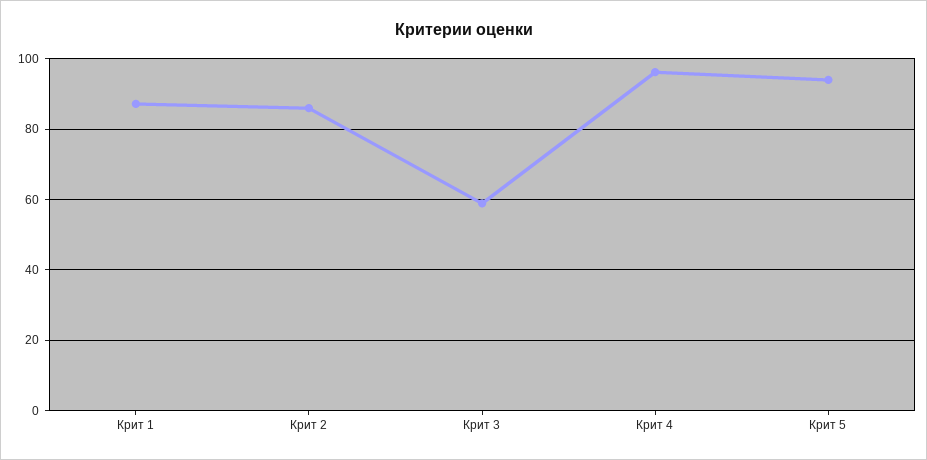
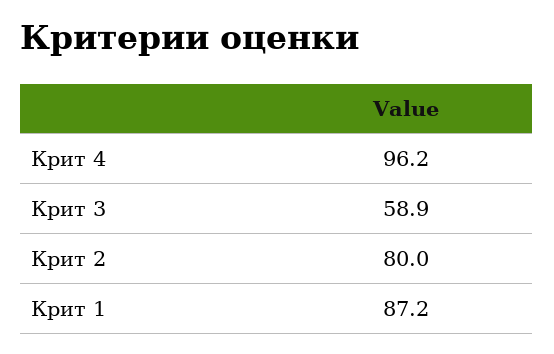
  {
    "Крит 1": 87.2,
-   "Крит 2": 86,
+   "Крит 2": 80,
    "Крит 3": 58.9,
-   "Крит 4": 96.2,
+   "Крит 4": 96.2
-   "Крит 5": 94
  }

